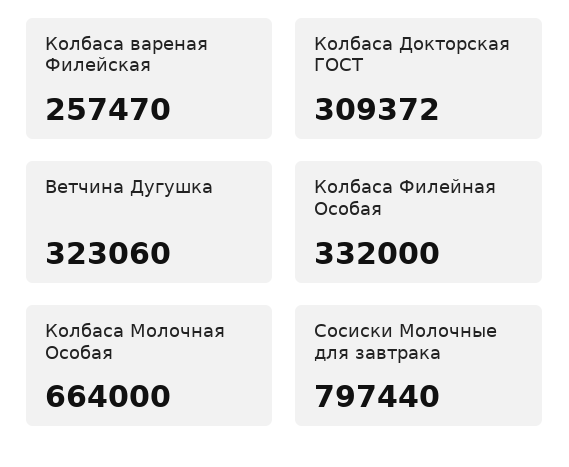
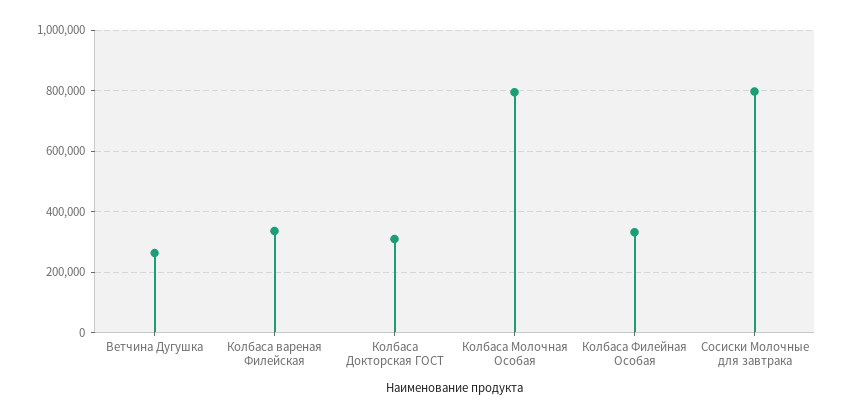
  {
-   "Колбаса вареная Филейская": 257470,
+   "Колбаса вареная Филейская": 340000,
    "Колбаса Докторская ГОСТ": 309372,
-   "Ветчина Дугушка": 323060,
+   "Ветчина Дугушка": 260000,
    "Колбаса Филейная Особая": 332000,
-   "Колбаса Молочная Особая": 664000,
+   "Колбаса Молочная Особая": 800000,
    "Сосиски Молочные для завтрака": 797440
  }

